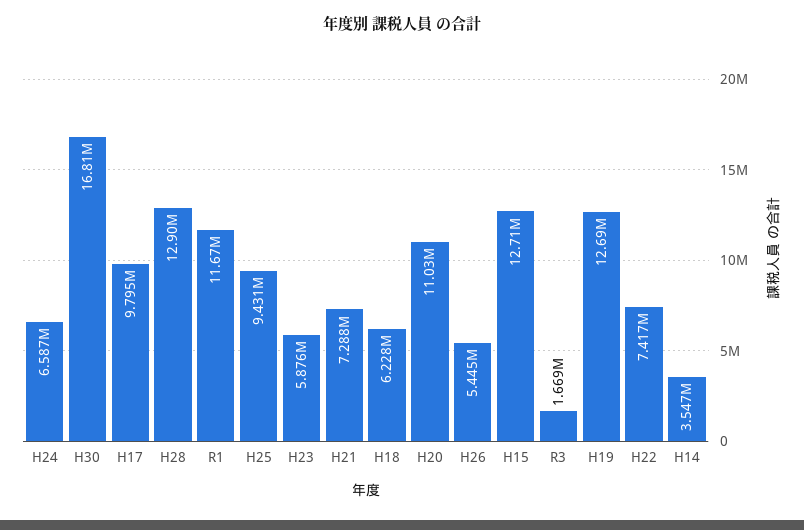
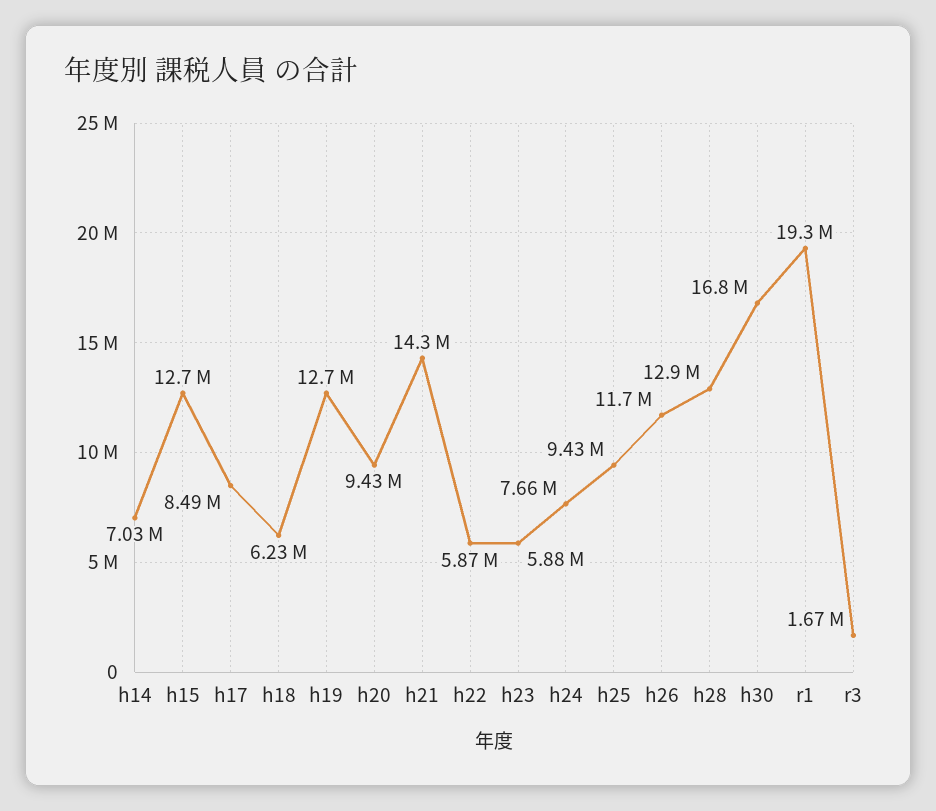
  {
-   "H24": 6587000,
+   "H24": 7660000,
    "H30": 16810000,
-   "H17": 9795000,
+   "H17": 8490000,
    "H28": 12900000,
-   "R1": 11670000,
+   "R1": 19300000,
    "H25": 9431000,
    "H23": 5876000,
-   "H21": 7288000,
+   "H21": 14300000,
    "H18": 6228000,
-   "H20": 11030000,
+   "H20": 9430000,
-   "H26": 5445000,
+   "H26": 11700000,
    "H15": 12710000,
    "R3": 1669000,
    "H19": 12690000,
-   "H22": 7417000,
+   "H22": 5870000,
-   "H14": 3547000
+   "H14": 7030000
  }

